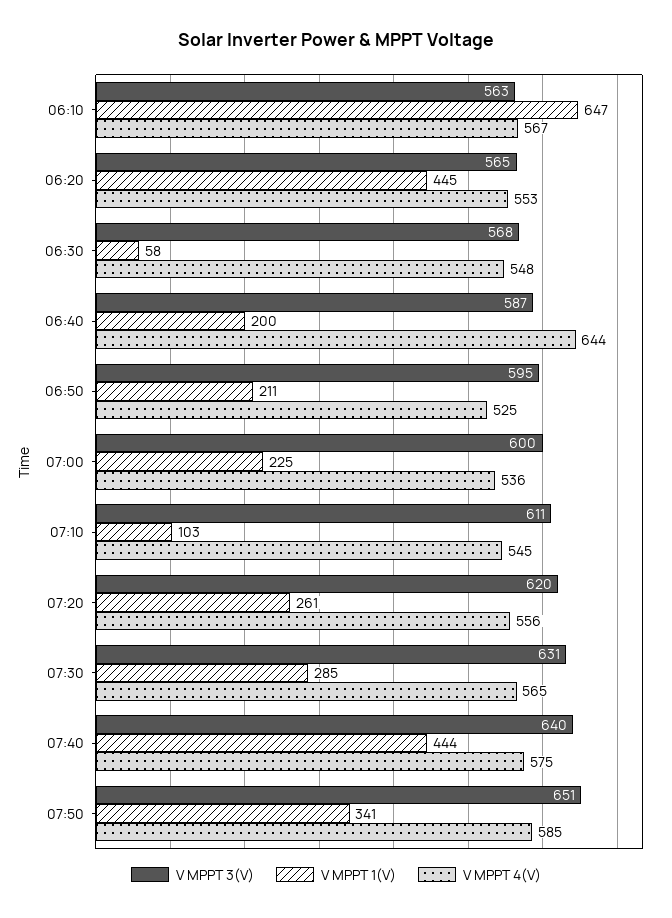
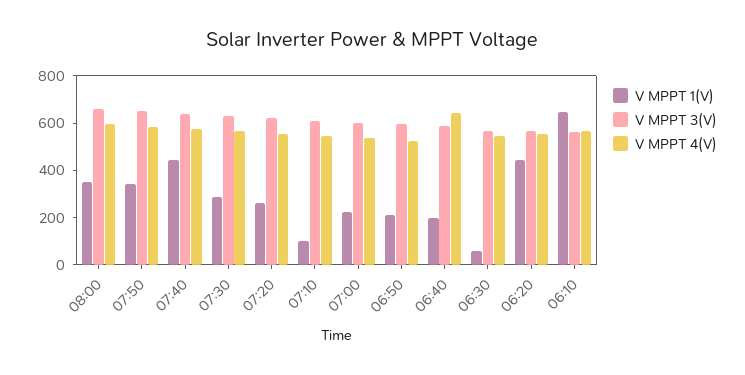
  {
    "V MPPT 3(V)": {
      "06:10": 563,
      "06:20": 565,
      "06:30": 568,
      "06:40": 587,
      "06:50": 595,
      "07:00": 600,
      "07:10": 611,
      "07:20": 620,
      "07:30": 631,
      "07:40": 640,
-     "07:50": 651
+     "07:50": 651,
+     "08:00": 650
    },
    "V MPPT 1(V)": {
      "06:10": 647,
      "06:20": 445,
      "06:30": 58,
      "06:40": 200,
      "06:50": 211,
      "07:00": 225,
      "07:10": 103,
      "07:20": 261,
      "07:30": 285,
      "07:40": 444,
-     "07:50": 341
+     "07:50": 341,
+     "08:00": 350
    },
    "V MPPT 4(V)": {
      "06:10": 567,
      "06:20": 553,
      "06:30": 548,
      "06:40": 644,
      "06:50": 525,
      "07:00": 536,
      "07:10": 545,
      "07:20": 556,
      "07:30": 565,
      "07:40": 575,
-     "07:50": 585
+     "07:50": 585,
+     "08:00": 600
    }
  }

